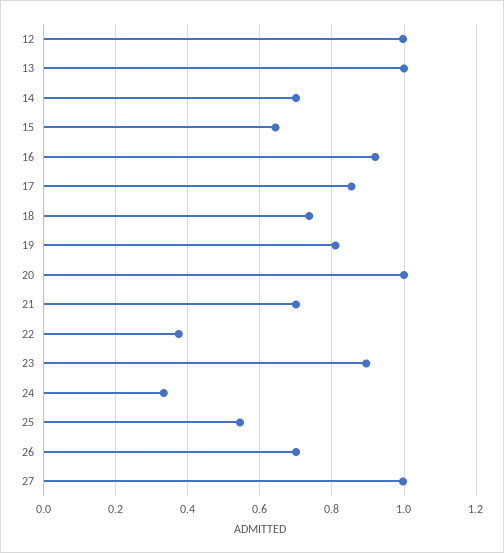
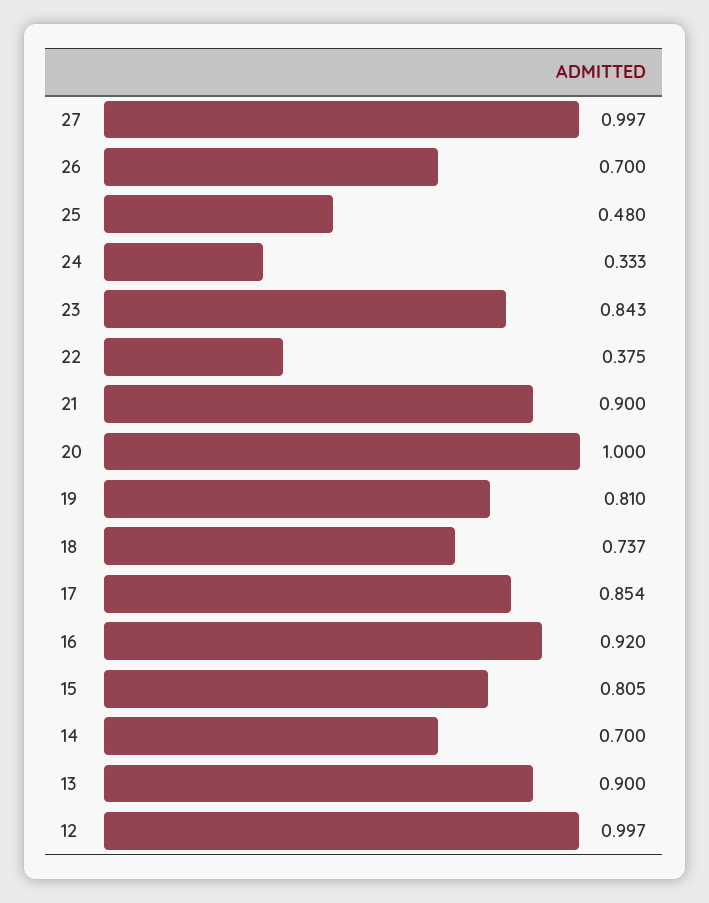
  {
    "12": 0.997,
-   "13": 1,
+   "13": 0.9,
    "14": 0.7,
-   "15": 0.64,
+   "15": 0.805,
    "16": 0.92,
    "17": 0.854,
    "18": 0.737,
    "19": 0.81,
    "20": 1,
-   "21": 0.7,
+   "21": 0.9,
    "22": 0.375,
-   "23": 0.9,
+   "23": 0.843,
    "24": 0.333,
-   "25": 0.54,
+   "25": 0.48,
    "26": 0.7,
    "27": 0.997
  }

